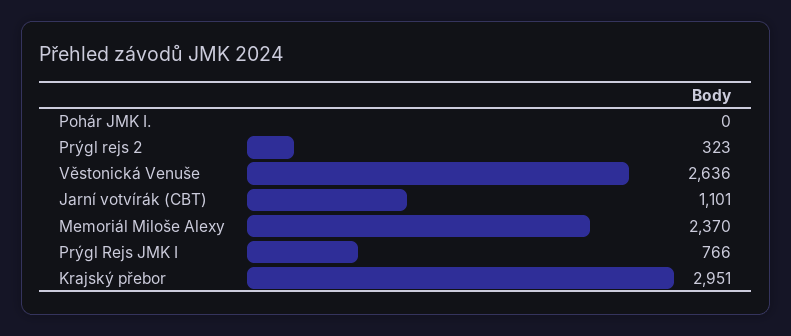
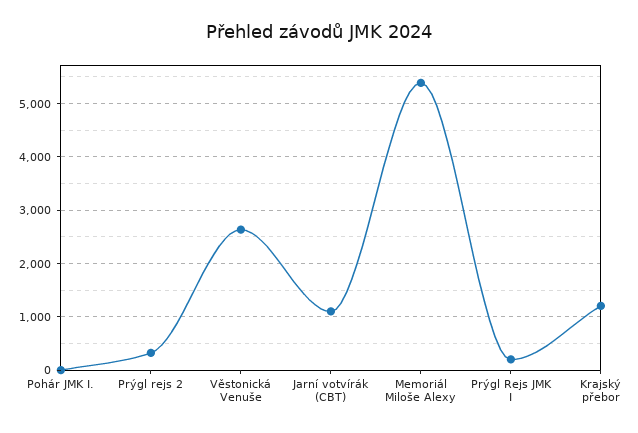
  {
    "Pohár JMK I.": 0,
    "Prýgl rejs 2": 323,
    "Věstonická Venuše": 2636,
    "Jarní votvírák (CBT)": 1101,
-   "Memoriál Miloše Alexy": 2370,
+   "Memoriál Miloše Alexy": 5400,
-   "Prýgl Rejs JMK I": 766,
+   "Prýgl Rejs JMK I": 200,
-   "Krajský přebor": 2951
+   "Krajský přebor": 1200
  }

